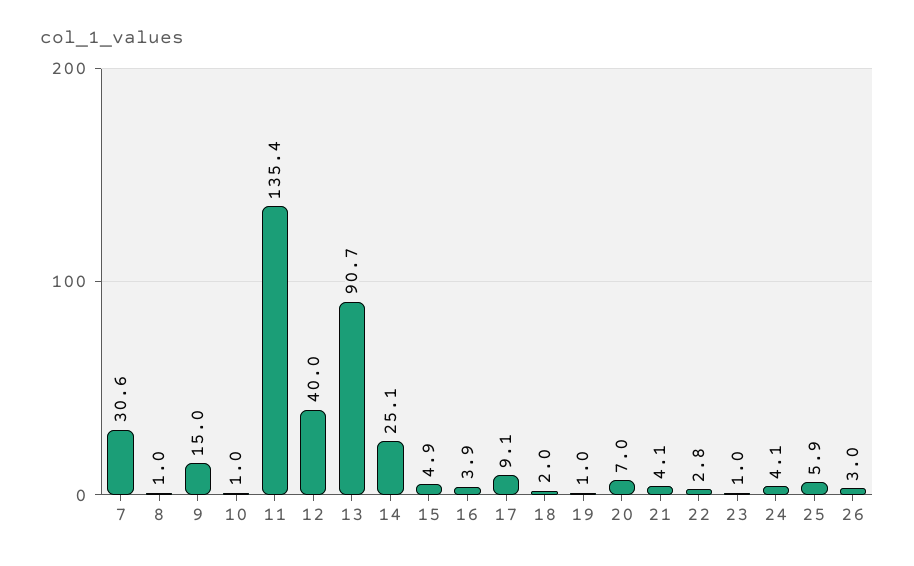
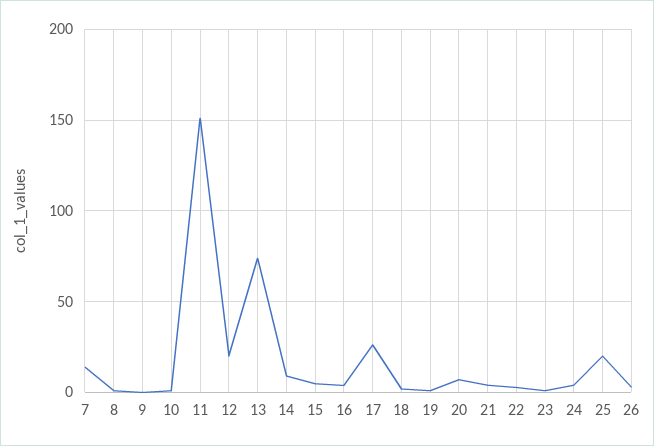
  {
-   "7": 30.6,
+   "7": 15,
    "8": 1,
-   "9": 15,
+   "9": 0,
    "10": 1,
-   "11": 135.4,
+   "11": 150,
-   "12": 40,
+   "12": 20,
-   "13": 90.7,
+   "13": 75,
-   "14": 25.1,
+   "14": 10,
    "15": 4.9,
    "16": 3.9,
-   "17": 9.1,
+   "17": 25,
    "18": 2,
    "19": 1,
    "20": 7,
    "21": 4.1,
    "22": 2.8,
    "23": 1,
    "24": 4.1,
-   "25": 5.9,
+   "25": 20,
    "26": 3
  }

